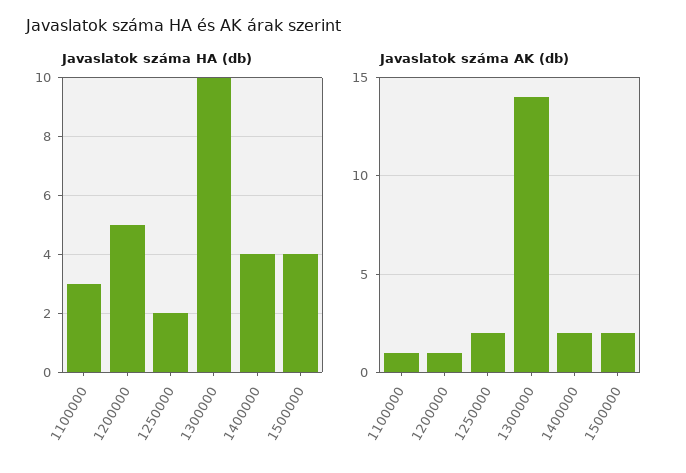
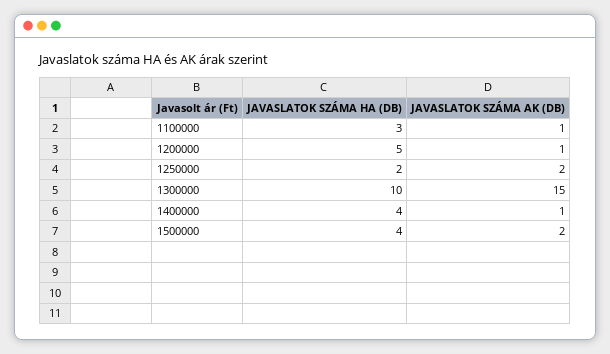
  {
    "Javaslatok száma HA (db)": {
      "1100000": 3,
      "1200000": 5,
      "1250000": 2,
      "1300000": 10,
      "1400000": 4,
      "1500000": 4
    },
    "Javaslatok száma AK (db)": {
      "1100000": 1,
      "1200000": 1,
      "1250000": 2,
-     "1300000": 14,
+     "1300000": 15,
-     "1400000": 2,
+     "1400000": 1,
      "1500000": 2
    }
  }

